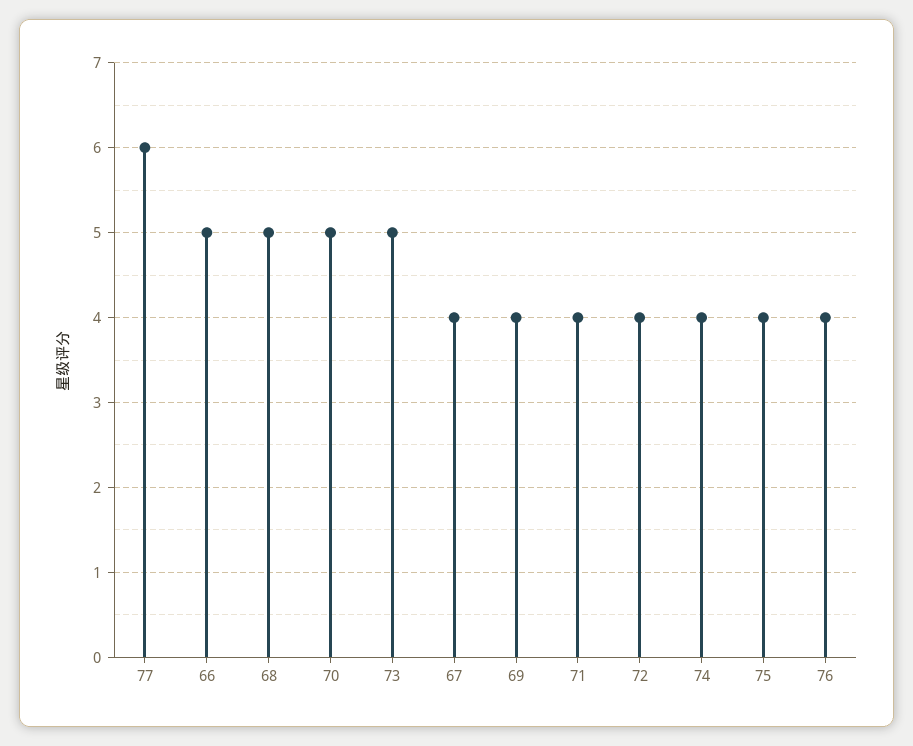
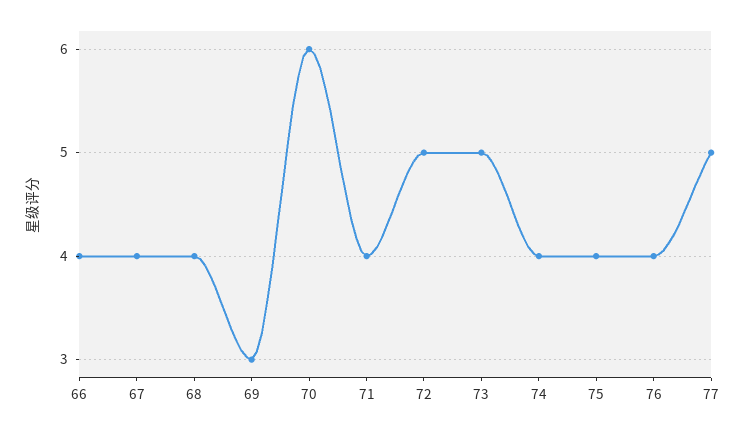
  {
-   "77": 6,
+   "77": 5,
-   "66": 5,
+   "66": 4,
-   "68": 5,
+   "68": 4,
-   "70": 5,
+   "70": 6,
    "73": 5,
    "67": 4,
-   "69": 4,
+   "69": 3,
    "71": 4,
-   "72": 4,
+   "72": 5,
    "74": 4,
    "75": 4,
    "76": 4
  }

